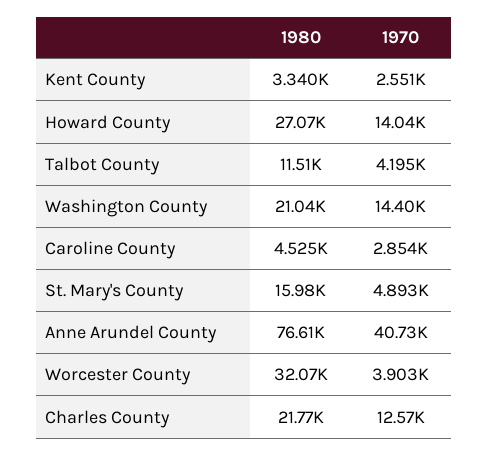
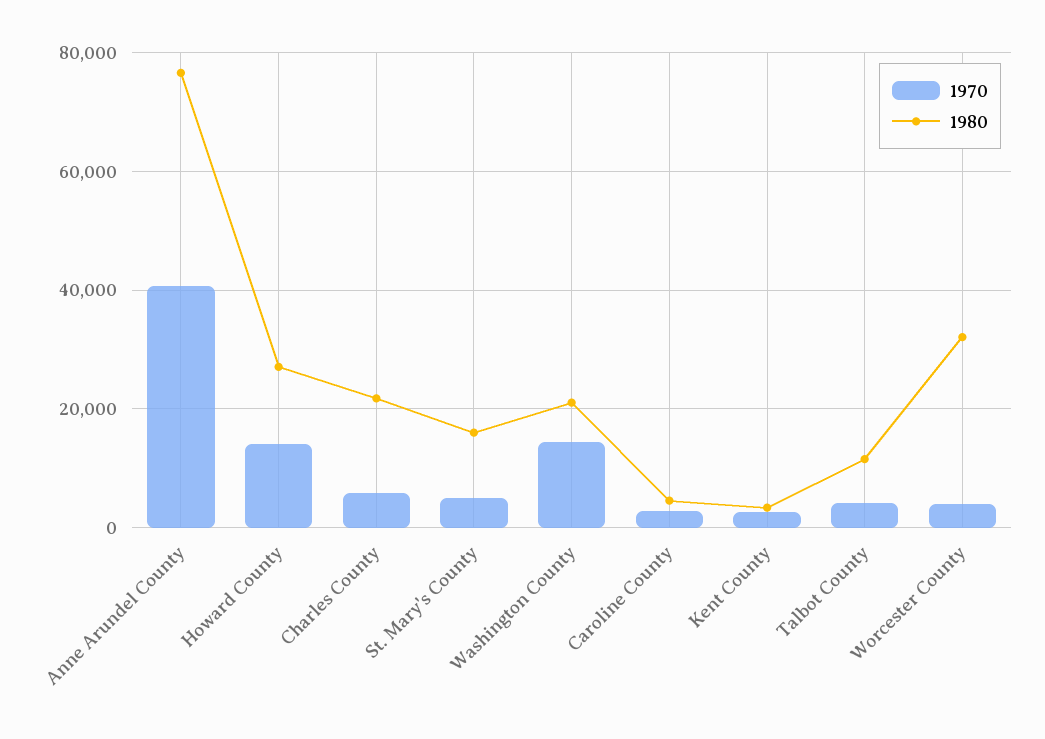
  {
    "1980": {
      "Kent County": 3340,
      "Howard County": 27070,
      "Talbot County": 11510,
      "Washington County": 21040,
      "Caroline County": 4525,
      "St. Mary's County": 15980,
      "Anne Arundel County": 76610,
      "Worcester County": 32070,
      "Charles County": 21770
    },
    "1970": {
      "Kent County": 2551,
      "Howard County": 14040,
      "Talbot County": 4195,
      "Washington County": 14400,
      "Caroline County": 2854,
      "St. Mary's County": 4893,
      "Anne Arundel County": 40730,
      "Worcester County": 3903,
-     "Charles County": 12570
+     "Charles County": 6000
    }
  }

